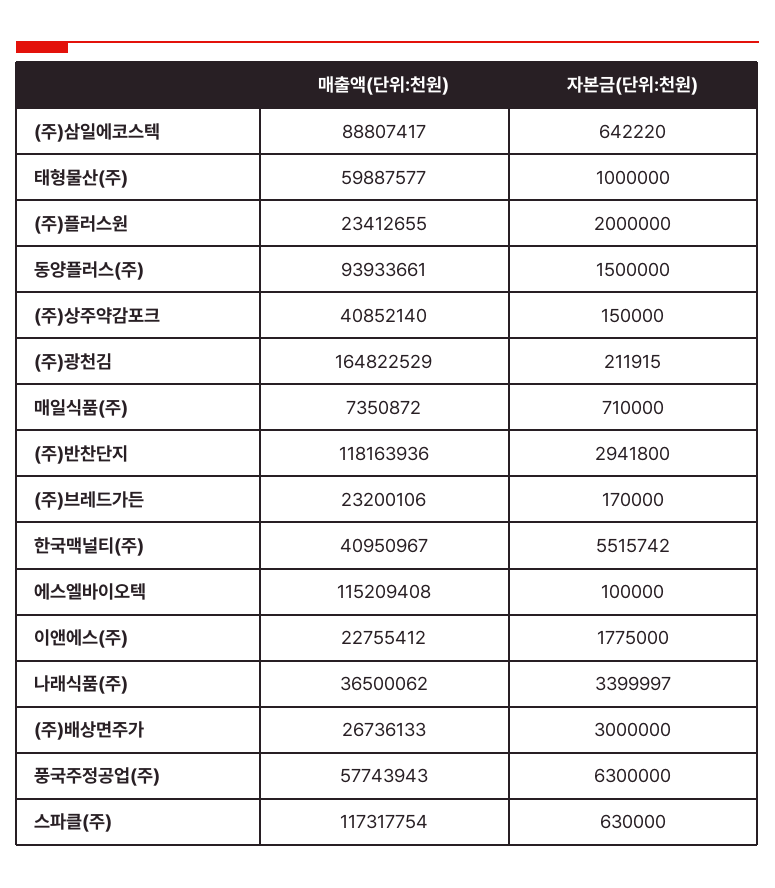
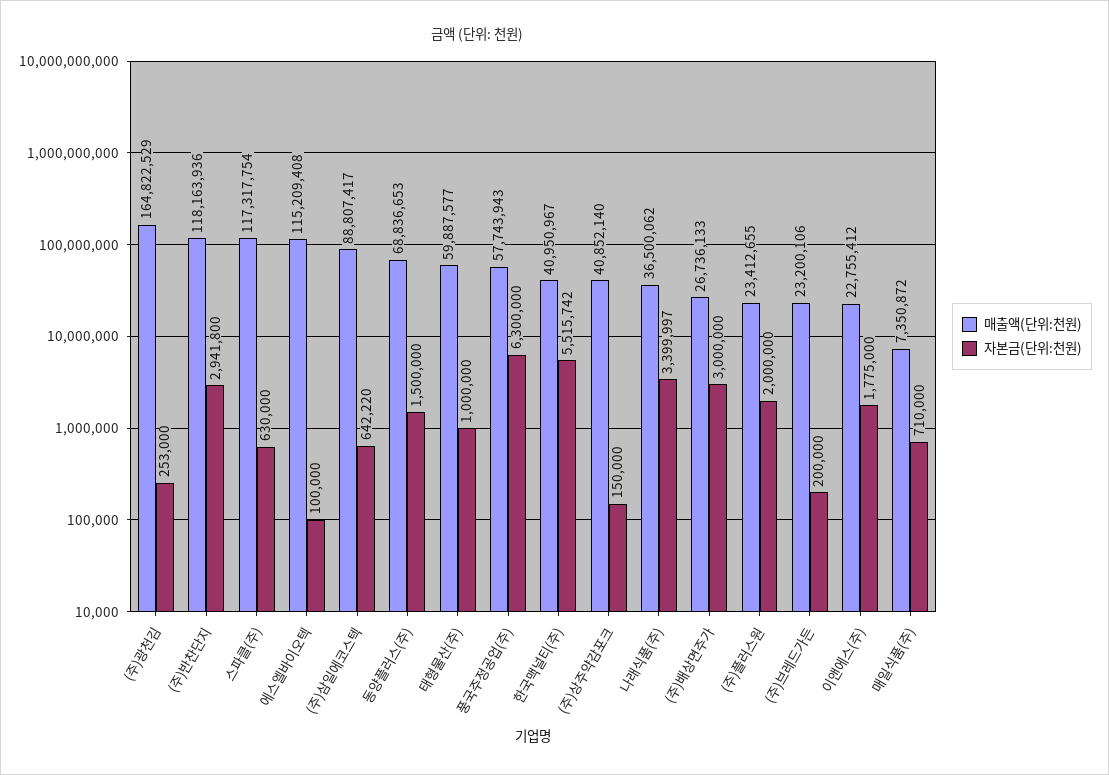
  {
    "매출액(단위:천원)": {
      "(주)삼일에코스텍": 88807417,
      "태형물산(주)": 59887577,
      "(주)플러스원": 23412655,
-     "동양플러스(주)": 93933661,
+     "동양플러스(주)": 68836653,
      "(주)상주약감포크": 40852140,
      "(주)광천김": 164822529,
      "매일식품(주)": 7350872,
      "(주)반찬단지": 118163936,
      "(주)브레드가든": 23200106,
      "한국맥널티(주)": 40950967,
      "에스엘바이오텍": 115209408,
      "이앤에스(주)": 22755412,
      "나래식품(주)": 36500062,
      "(주)배상면주가": 26736133,
      "풍국주정공업(주)": 57743943,
      "스파클(주)": 117317754
    },
    "자본금(단위:천원)": {
      "(주)삼일에코스텍": 642220,
      "태형물산(주)": 1000000,
      "(주)플러스원": 2000000,
      "동양플러스(주)": 1500000,
      "(주)상주약감포크": 150000,
-     "(주)광천김": 211915,
+     "(주)광천김": 253000,
      "매일식품(주)": 710000,
      "(주)반찬단지": 2941800,
-     "(주)브레드가든": 170000,
+     "(주)브레드가든": 200000,
      "한국맥널티(주)": 5515742,
      "에스엘바이오텍": 100000,
      "이앤에스(주)": 1775000,
      "나래식품(주)": 3399997,
      "(주)배상면주가": 3000000,
      "풍국주정공업(주)": 6300000,
      "스파클(주)": 630000
    }
  }

